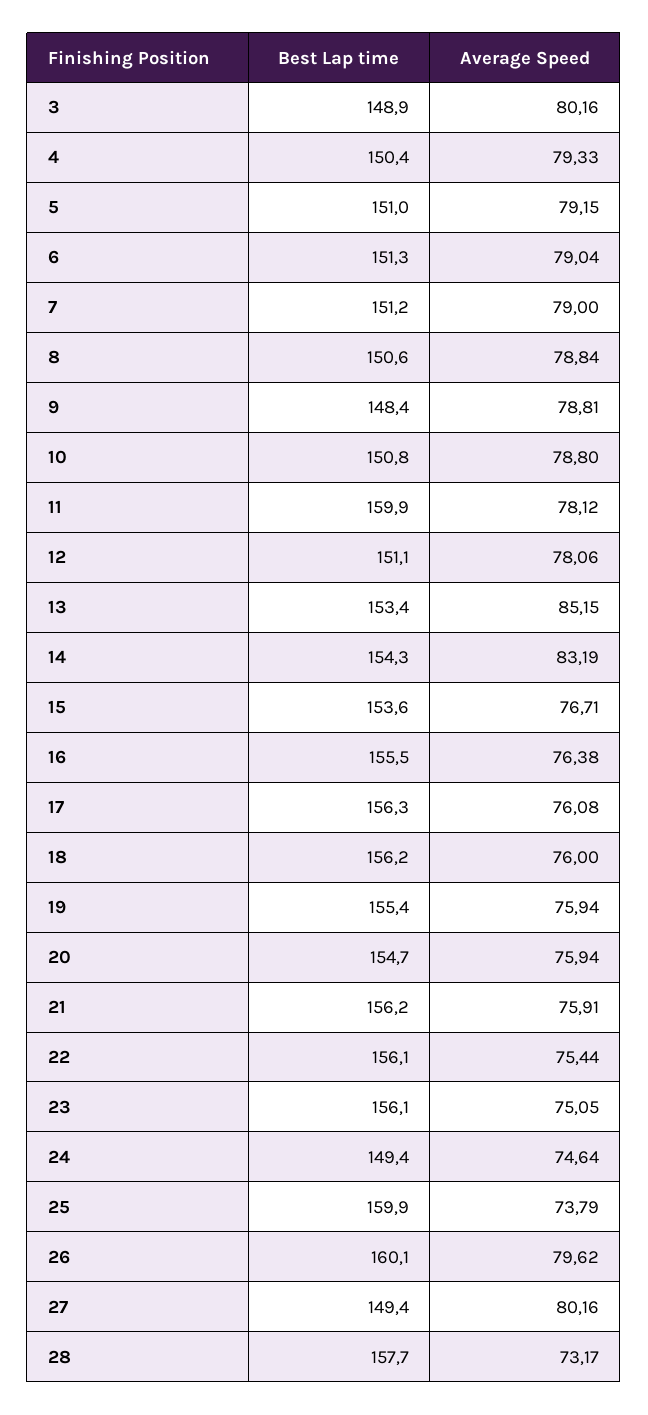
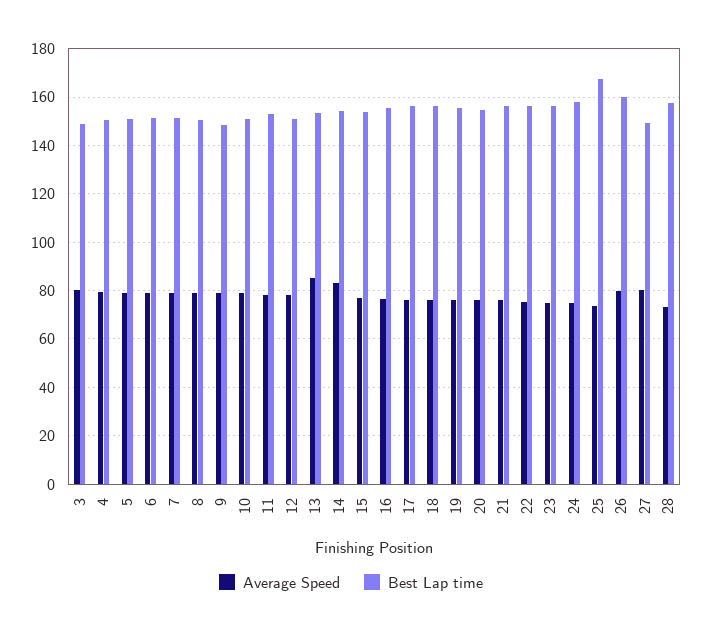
  {
    "Best Lap time": {
      "3": 148.9,
      "4": 150.4,
      "5": 151,
      "6": 151.3,
      "7": 151.2,
      "8": 150.6,
      "9": 148.4,
      "10": 150.8,
-     "11": 159.9,
+     "11": 152.5,
      "12": 151.1,
      "13": 153.4,
      "14": 154.3,
      "15": 153.6,
      "16": 155.5,
      "17": 156.3,
      "18": 156.2,
      "19": 155.4,
      "20": 154.7,
      "21": 156.2,
      "22": 156.1,
      "23": 156.1,
-     "24": 149.4,
+     "24": 157.5,
-     "25": 159.9,
+     "25": 167.5,
      "26": 160.1,
      "27": 149.4,
      "28": 157.7
    },
    "Average Speed": {
      "3": 80.16,
      "4": 79.33,
      "5": 79.15,
      "6": 79.04,
      "7": 79,
      "8": 78.84,
      "9": 78.81,
      "10": 78.8,
      "11": 78.12,
      "12": 78.06,
      "13": 85.15,
      "14": 83.19,
      "15": 76.71,
      "16": 76.38,
      "17": 76.08,
      "18": 76,
      "19": 75.94,
      "20": 75.94,
      "21": 75.91,
      "22": 75.44,
      "23": 75.05,
      "24": 74.64,
      "25": 73.79,
      "26": 79.62,
      "27": 80.16,
      "28": 73.17
    }
  }

